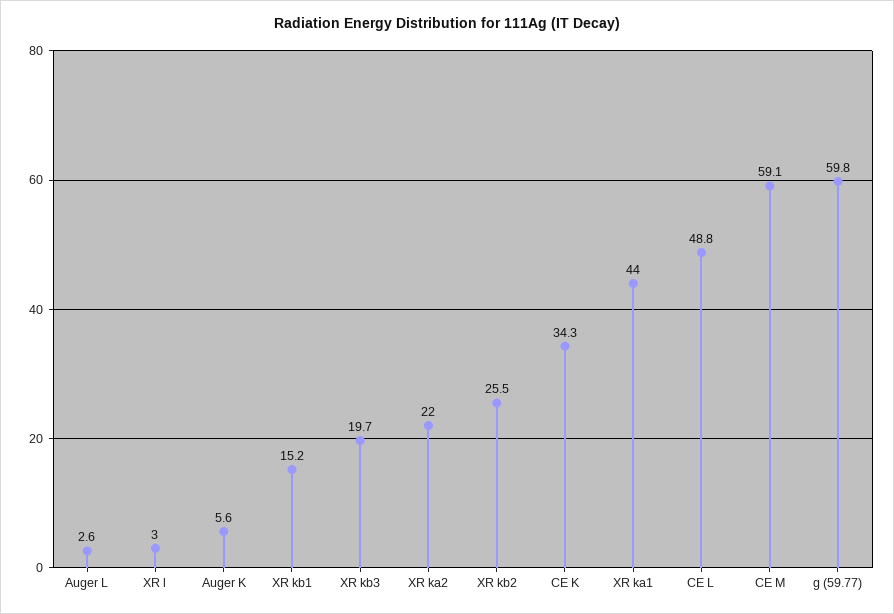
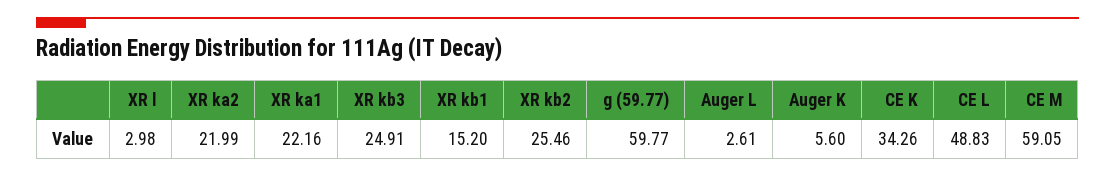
  {
    "Auger L": 2.61,
    "XR l": 2.98,
    "Auger K": 5.6,
    "XR kb1": 15.2,
-   "XR kb3": 19.7,
+   "XR kb3": 24.91,
    "XR ka2": 21.99,
    "XR kb2": 25.46,
    "CE K": 34.26,
-   "XR ka1": 44,
+   "XR ka1": 22.16,
    "CE L": 48.83,
    "CE M": 59.05,
    "g (59.77)": 59.77
  }

